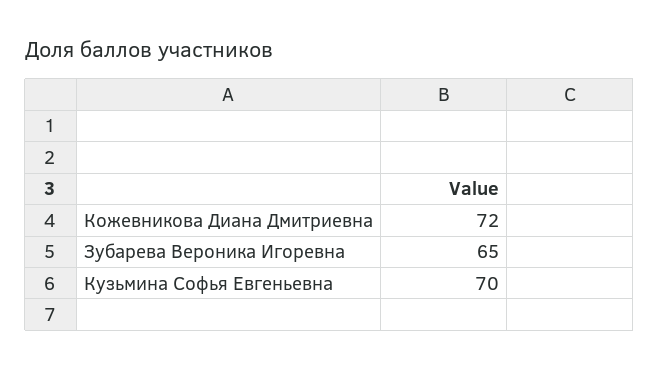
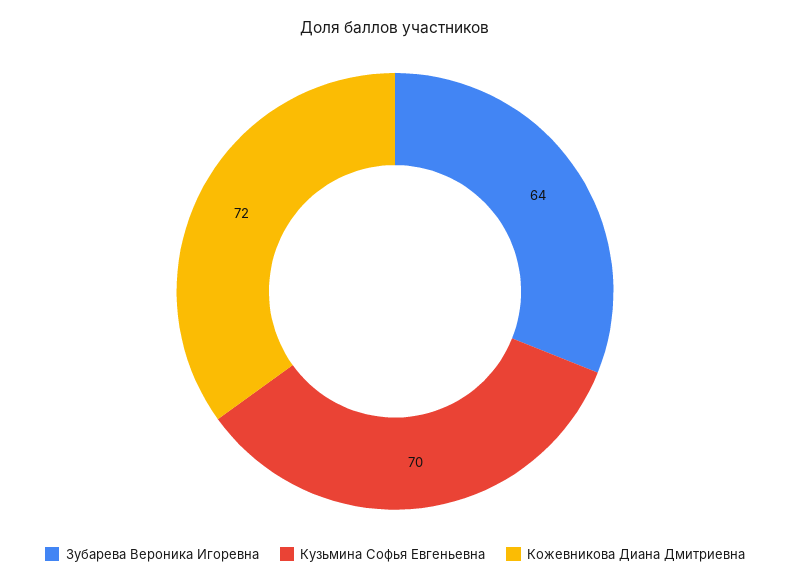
  {
    "Кожевникова Диана Дмитриевна": 72,
-   "Зубарева Вероника Игоревна": 65,
+   "Зубарева Вероника Игоревна": 64,
    "Кузьмина Софья Евгеньевна": 70
  }

